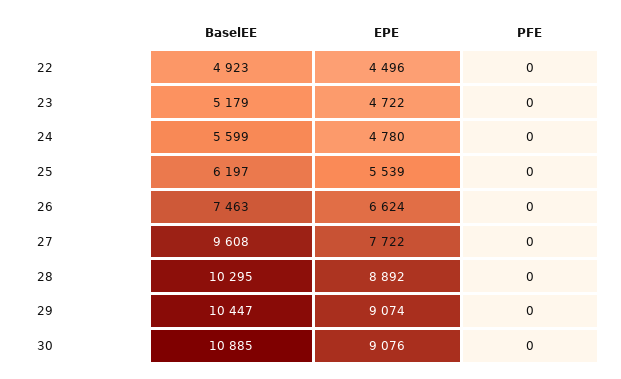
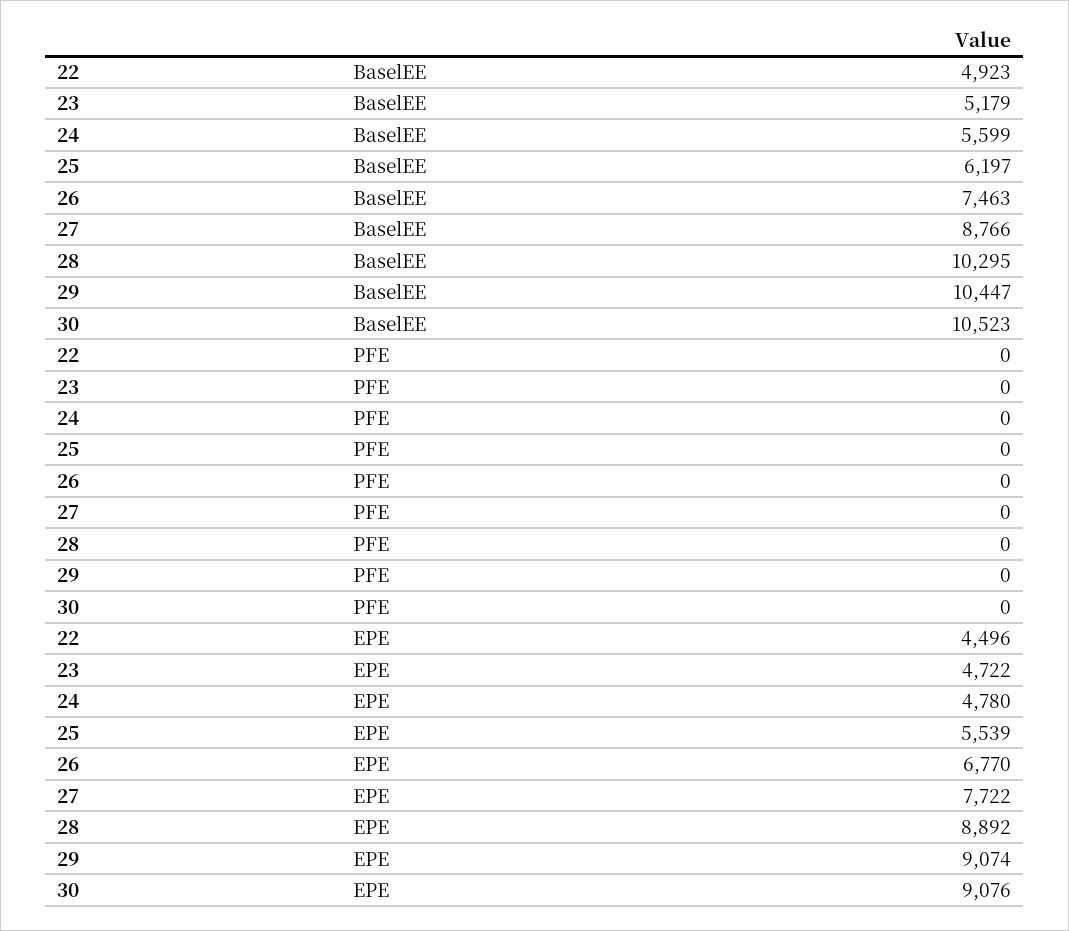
  {
    "BaselEE": {
      "22": 4923,
      "23": 5179,
      "24": 5599,
      "25": 6197,
      "26": 7463,
-     "27": 9608,
+     "27": 8766,
      "28": 10295,
      "29": 10447,
-     "30": 10885
+     "30": 10523
    },
    "EPE": {
      "22": 4496,
      "23": 4722,
      "24": 4780,
      "25": 5539,
-     "26": 6624,
+     "26": 6770,
      "27": 7722,
      "28": 8892,
      "29": 9074,
      "30": 9076
    },
    "PFE": {
      "22": 0,
      "23": 0,
      "24": 0,
      "25": 0,
      "26": 0,
      "27": 0,
      "28": 0,
      "29": 0,
      "30": 0
    }
  }

